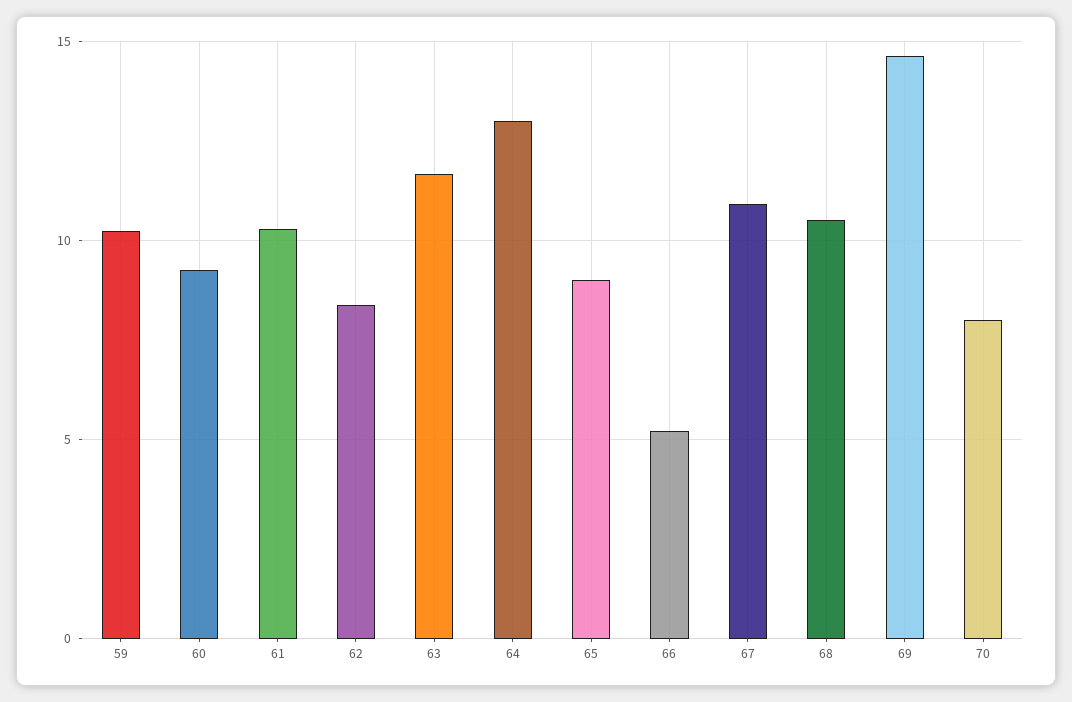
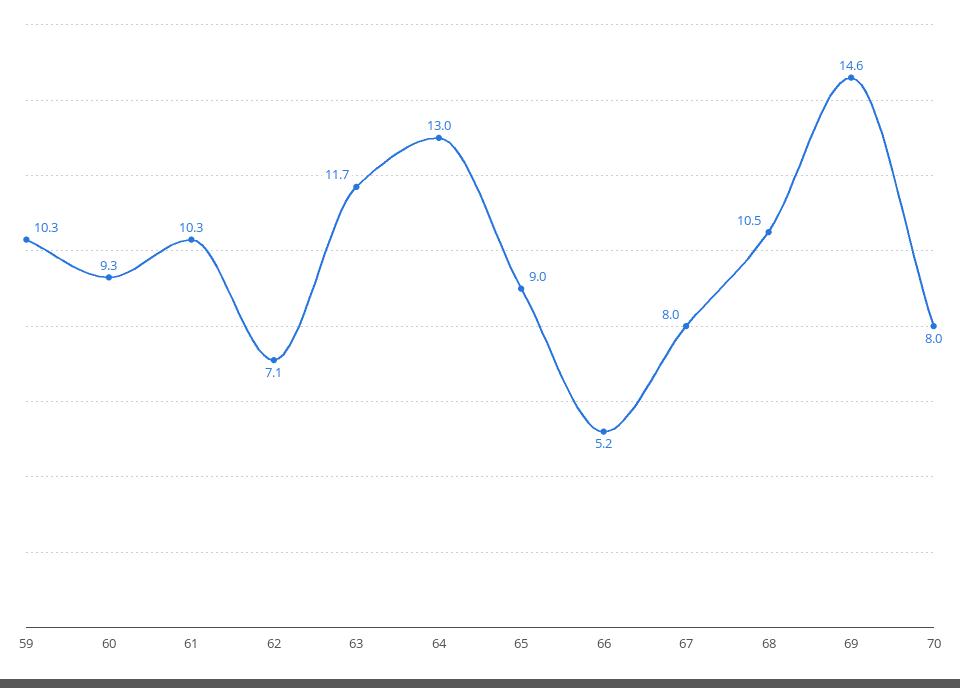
  {
    "59": 10.3,
    "60": 9.3,
    "61": 10.3,
-   "62": 8.5,
+   "62": 7.1,
    "63": 11.7,
    "64": 13,
    "65": 9,
    "66": 5.2,
-   "67": 11,
+   "67": 8,
    "68": 10.5,
    "69": 14.6,
    "70": 8
  }

